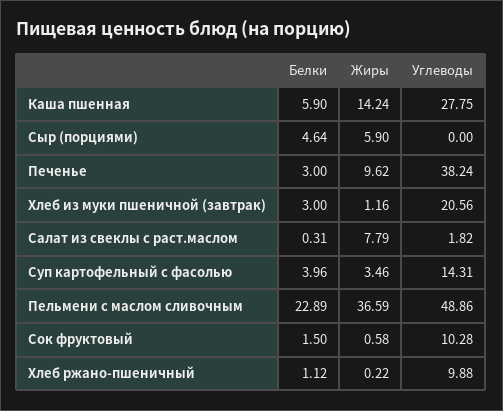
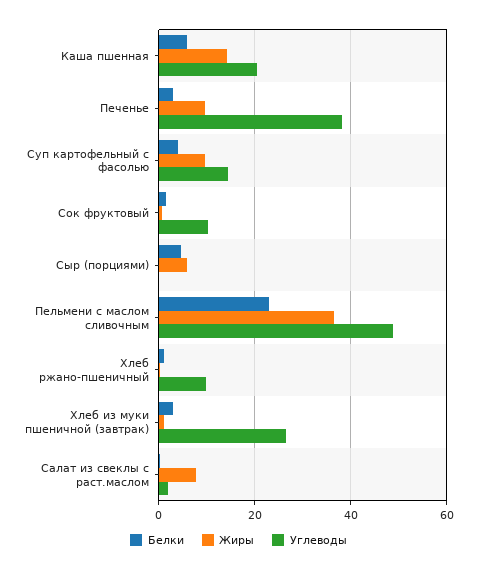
  {
    "Белки": {
      "Каша пшенная": 5.9,
      "Сыр (порциями)": 4.64,
      "Печенье": 3,
      "Хлеб из муки пшеничной (завтрак)": 3,
      "Салат из свеклы с раст.маслом": 0.31,
      "Суп картофельный с фасолью": 3.96,
      "Пельмени с маслом сливочным": 22.89,
      "Сок фруктовый": 1.5,
      "Хлеб ржано-пшеничный": 1.12
    },
    "Жиры": {
      "Каша пшенная": 14.24,
      "Сыр (порциями)": 5.9,
      "Печенье": 9.62,
      "Хлеб из муки пшеничной (завтрак)": 1.16,
      "Салат из свеклы с раст.маслом": 7.79,
-     "Суп картофельный с фасолью": 3.46,
+     "Суп картофельный с фасолью": 10,
      "Пельмени с маслом сливочным": 36.59,
      "Сок фруктовый": 0.58,
      "Хлеб ржано-пшеничный": 0.22
    },
    "Углеводы": {
-     "Каша пшенная": 27.75,
+     "Каша пшенная": 20,
      "Сыр (порциями)": 0,
      "Печенье": 38.24,
-     "Хлеб из муки пшеничной (завтрак)": 20.56,
+     "Хлеб из муки пшеничной (завтрак)": 26,
      "Салат из свеклы с раст.маслом": 1.82,
      "Суп картофельный с фасолью": 14.31,
      "Пельмени с маслом сливочным": 48.86,
      "Сок фруктовый": 10.28,
      "Хлеб ржано-пшеничный": 9.88
    }
  }

